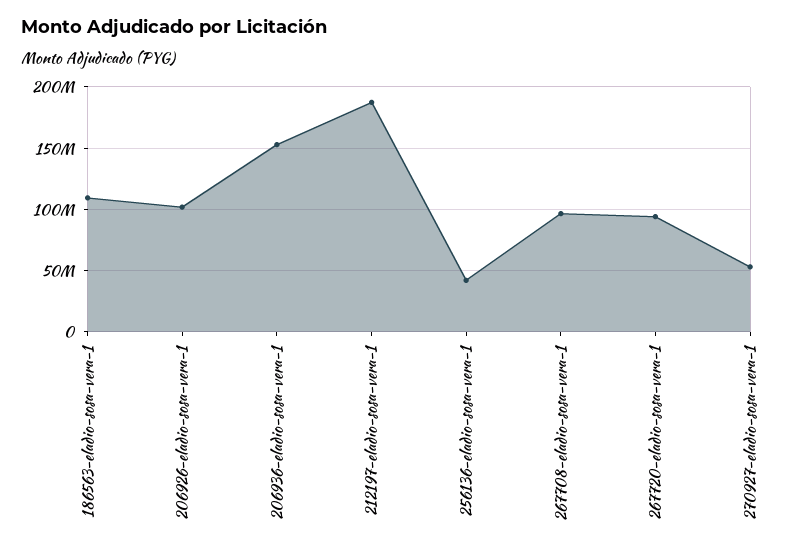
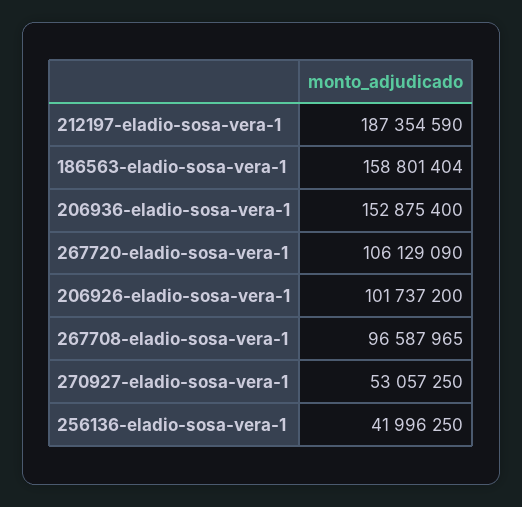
  {
-   "186563-eladio-sosa-vera-1": 110000000,
+   "186563-eladio-sosa-vera-1": 158801404,
    "206926-eladio-sosa-vera-1": 101737200,
    "206936-eladio-sosa-vera-1": 152875400,
    "212197-eladio-sosa-vera-1": 187354590,
    "256136-eladio-sosa-vera-1": 41996250,
    "267708-eladio-sosa-vera-1": 96587965,
-   "267720-eladio-sosa-vera-1": 95000000,
+   "267720-eladio-sosa-vera-1": 106129090,
    "270927-eladio-sosa-vera-1": 53057250
  }

